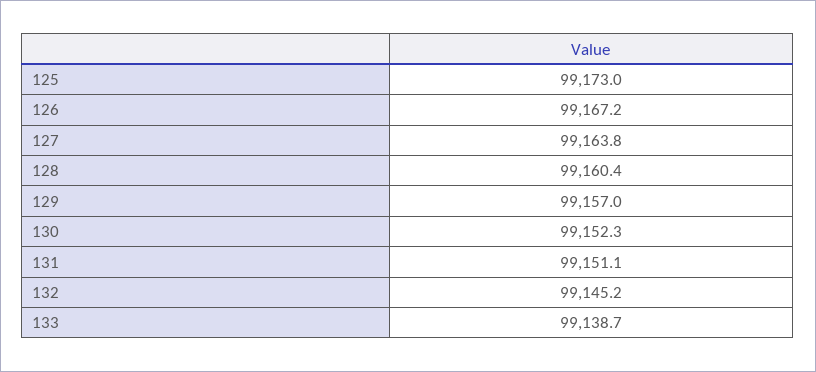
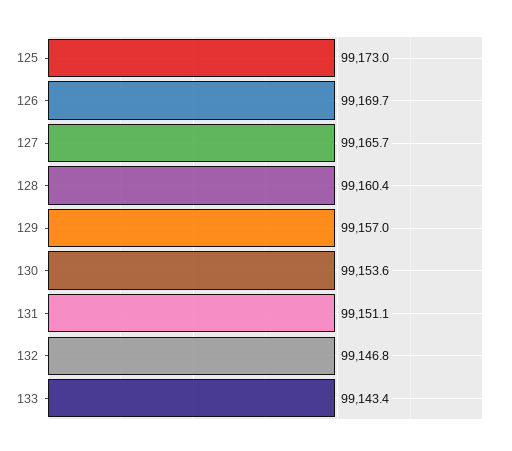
  {
    "125": 99173,
-   "126": 99167.2,
+   "126": 99169.7,
-   "127": 99163.8,
+   "127": 99165.7,
    "128": 99160.4,
    "129": 99157,
-   "130": 99152.3,
+   "130": 99153.6,
    "131": 99151.1,
-   "132": 99145.2,
+   "132": 99146.8,
-   "133": 99138.7
+   "133": 99143.4
  }

